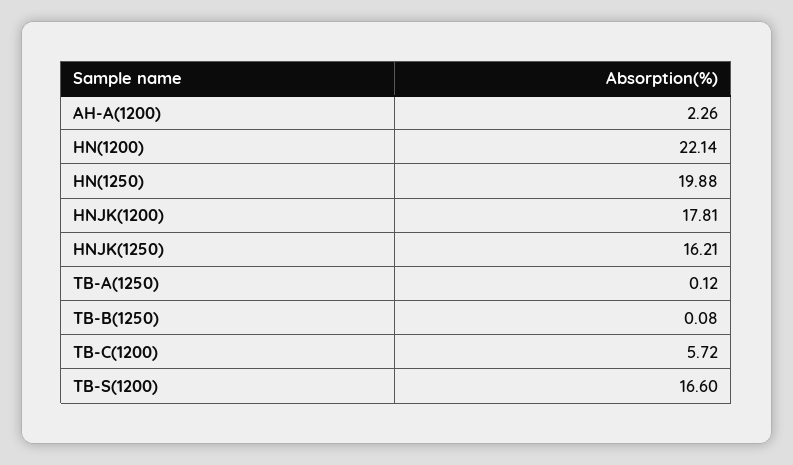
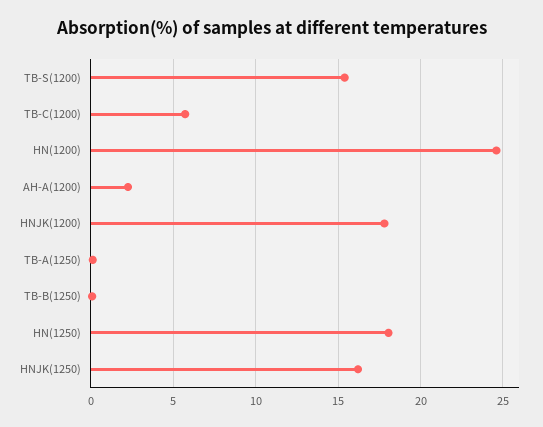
  {
    "AH-A(1200)": 2.26,
-   "HN(1200)": 22.14,
+   "HN(1200)": 24.5,
-   "HN(1250)": 19.88,
+   "HN(1250)": 18,
    "HNJK(1200)": 17.81,
    "HNJK(1250)": 16.21,
    "TB-A(1250)": 0.12,
    "TB-B(1250)": 0.08,
    "TB-C(1200)": 5.72,
-   "TB-S(1200)": 16.6
+   "TB-S(1200)": 15.5
  }

